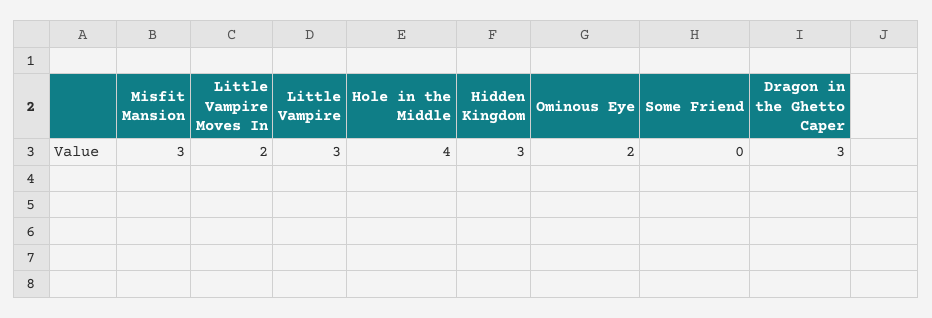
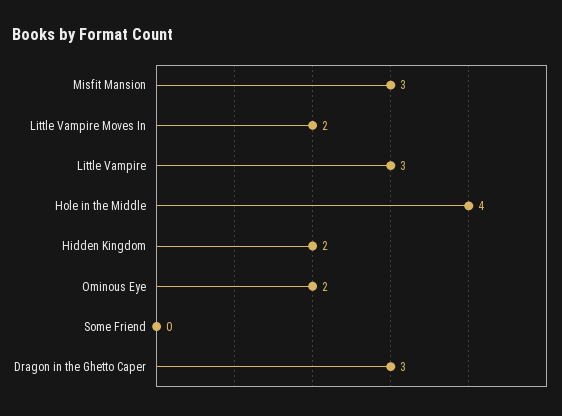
  {
    "Misfit Mansion": 3,
    "Little Vampire Moves In": 2,
    "Little Vampire": 3,
    "Hole in the Middle": 4,
-   "Hidden Kingdom": 3,
+   "Hidden Kingdom": 2,
    "Ominous Eye": 2,
    "Some Friend": 0,
    "Dragon in the Ghetto Caper": 3
  }

